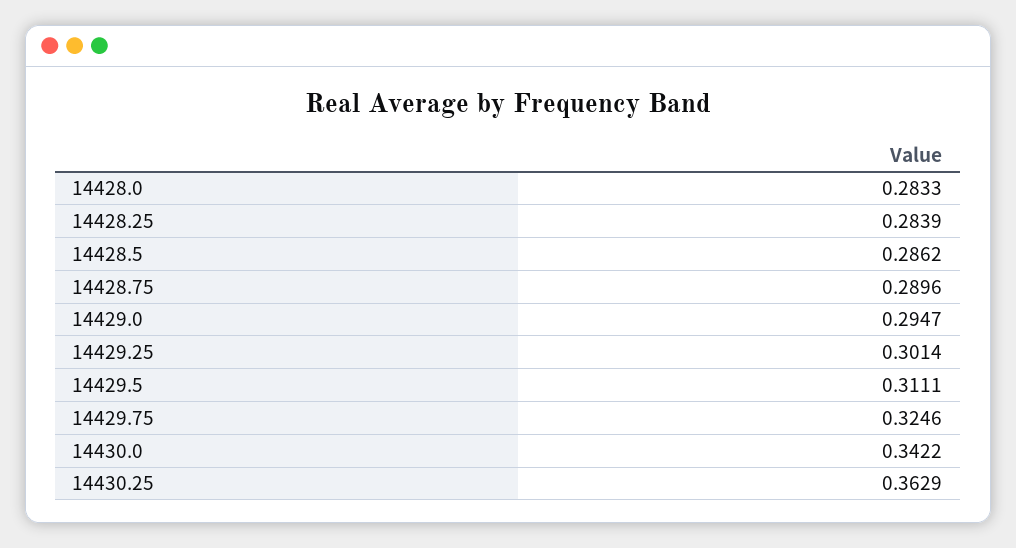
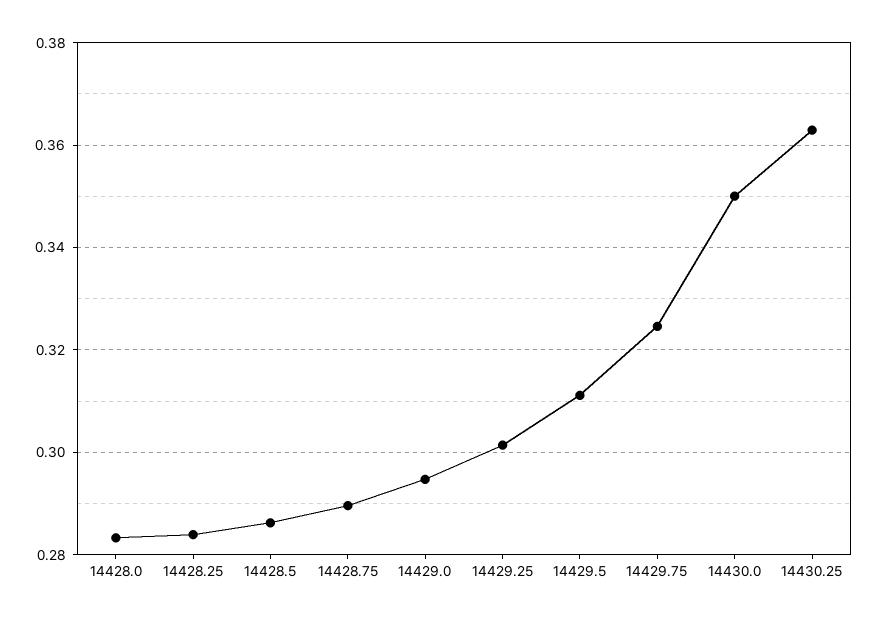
  {
    "14428.0": 0.2833,
    "14428.25": 0.2839,
    "14428.5": 0.2862,
    "14428.75": 0.2896,
    "14429.0": 0.2947,
    "14429.25": 0.3014,
    "14429.5": 0.3111,
    "14429.75": 0.3246,
-   "14430.0": 0.3422,
+   "14430.0": 0.35,
    "14430.25": 0.3629
  }

